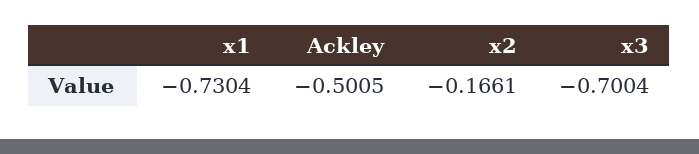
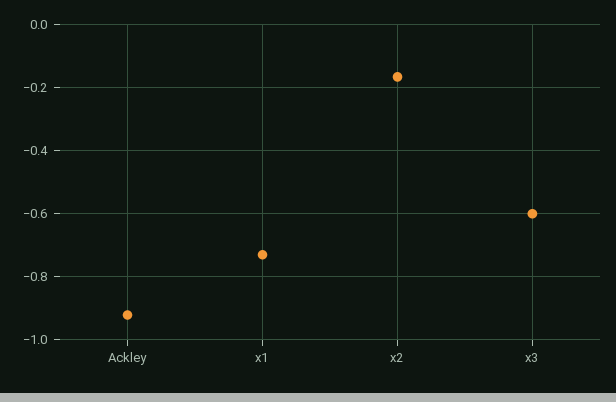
  {
    "x1": -0.7304,
-   "Ackley": -0.5005,
+   "Ackley": -0.92,
    "x2": -0.1661,
-   "x3": -0.7004
+   "x3": -0.6
  }

